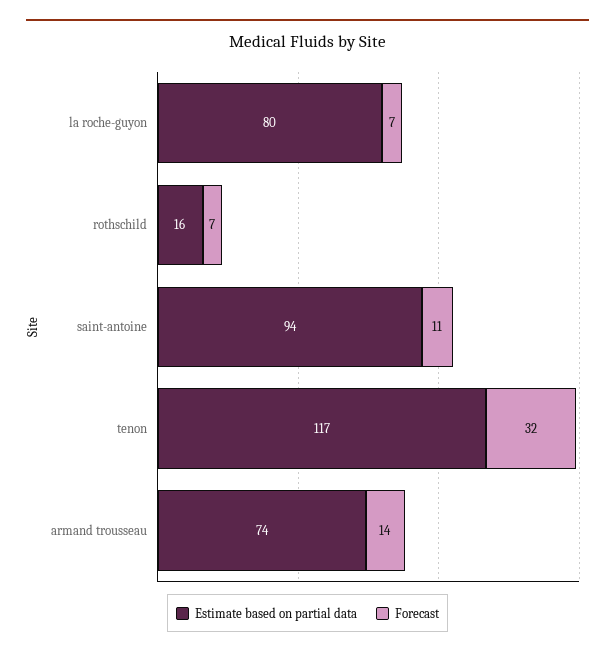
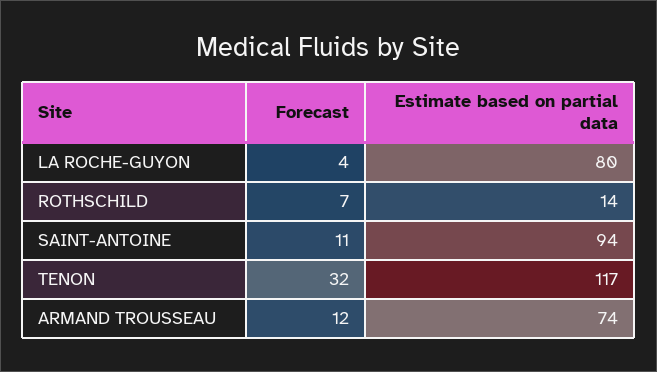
  {
    "Estimate based on partial data": {
      "la roche-guyon": 80,
-     "rothschild": 16,
+     "rothschild": 14,
      "saint-antoine": 94,
      "tenon": 117,
      "armand trousseau": 74
    },
    "Forecast": {
-     "la roche-guyon": 7,
+     "la roche-guyon": 4,
      "rothschild": 7,
      "saint-antoine": 11,
      "tenon": 32,
-     "armand trousseau": 14
+     "armand trousseau": 12
    }
  }

